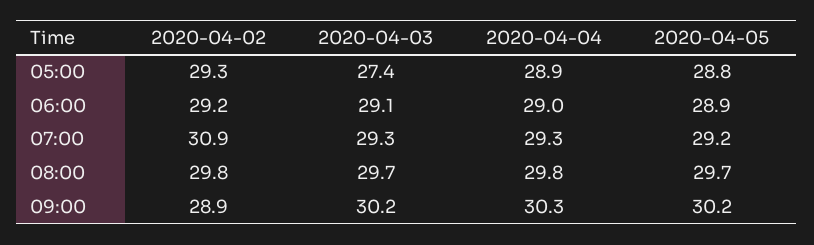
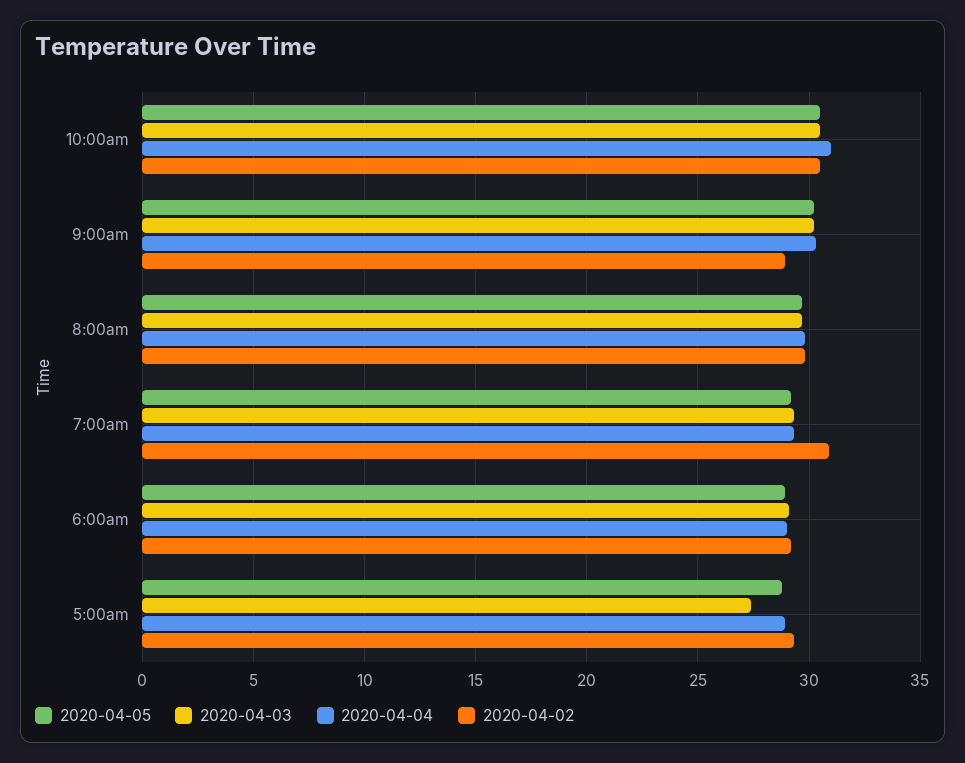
  {
    "2020-04-02": {
      "05:00": 29.3,
      "06:00": 29.2,
      "07:00": 30.9,
      "08:00": 29.8,
-     "09:00": 28.9
+     "09:00": 28.9,
+     "10:00am": 30.5
    },
    "2020-04-03": {
      "05:00": 27.4,
      "06:00": 29.1,
      "07:00": 29.3,
      "08:00": 29.7,
-     "09:00": 30.2
+     "09:00": 30.2,
+     "10:00am": 30.5
    },
    "2020-04-04": {
      "05:00": 28.9,
      "06:00": 29,
      "07:00": 29.3,
      "08:00": 29.8,
-     "09:00": 30.3
+     "09:00": 30.3,
+     "10:00am": 31
    },
    "2020-04-05": {
      "05:00": 28.8,
      "06:00": 28.9,
      "07:00": 29.2,
      "08:00": 29.7,
-     "09:00": 30.2
+     "09:00": 30.2,
+     "10:00am": 30.5
    }
  }

